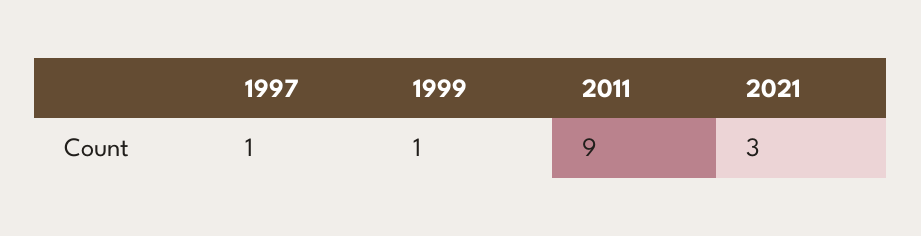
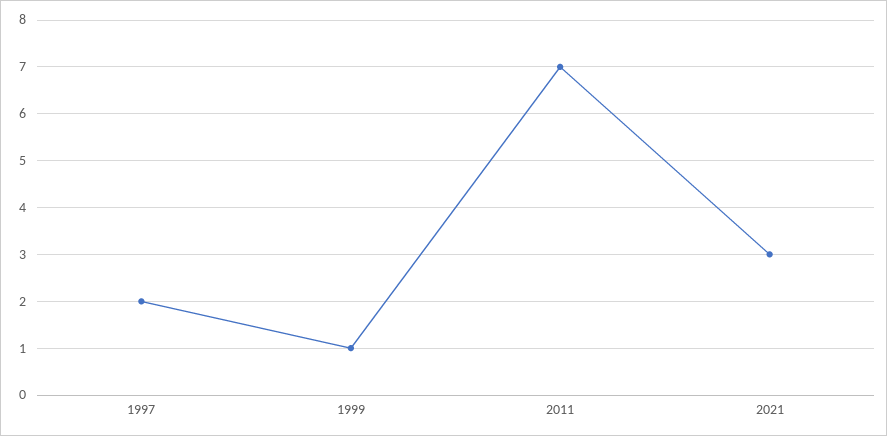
  {
-   "1997": 1,
+   "1997": 2,
    "1999": 1,
-   "2011": 9,
+   "2011": 7,
    "2021": 3
  }

